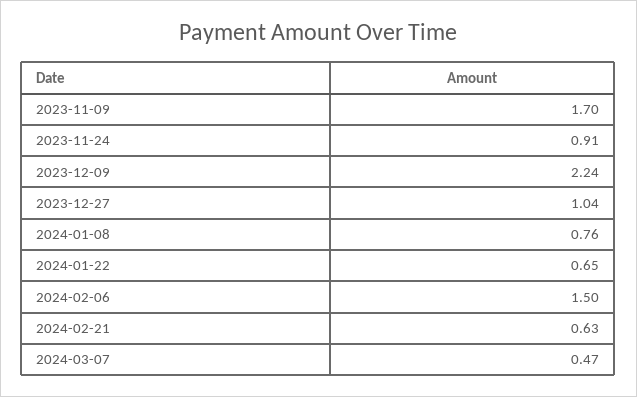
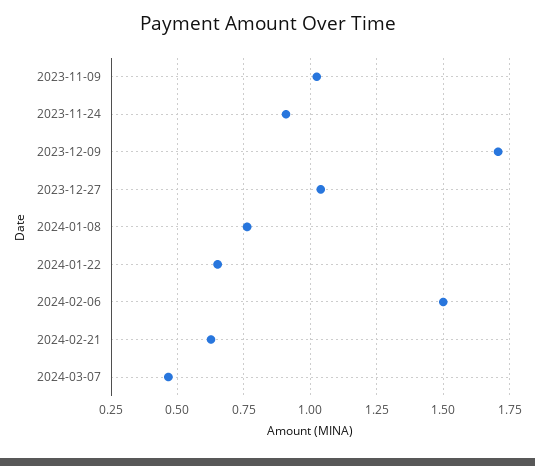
  {
-   "2023-11-09": 1.7,
+   "2023-11-09": 1.025,
    "2023-11-24": 0.91,
-   "2023-12-09": 2.24,
+   "2023-12-09": 1.7,
    "2023-12-27": 1.04,
    "2024-01-08": 0.76,
    "2024-01-22": 0.65,
    "2024-02-06": 1.5,
    "2024-02-21": 0.63,
    "2024-03-07": 0.47
  }

